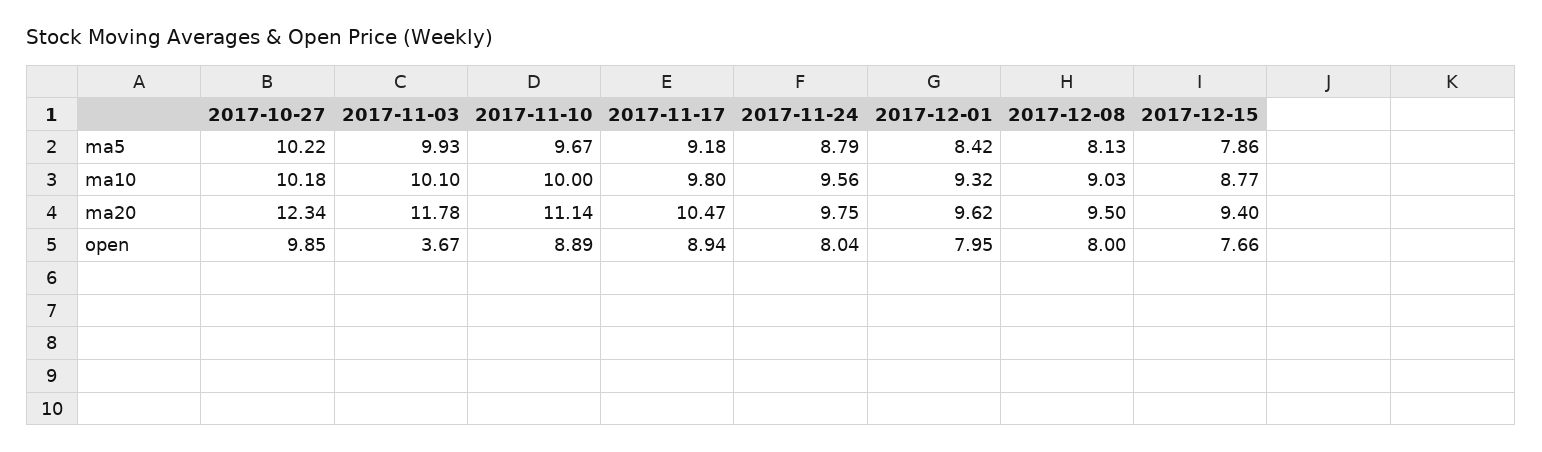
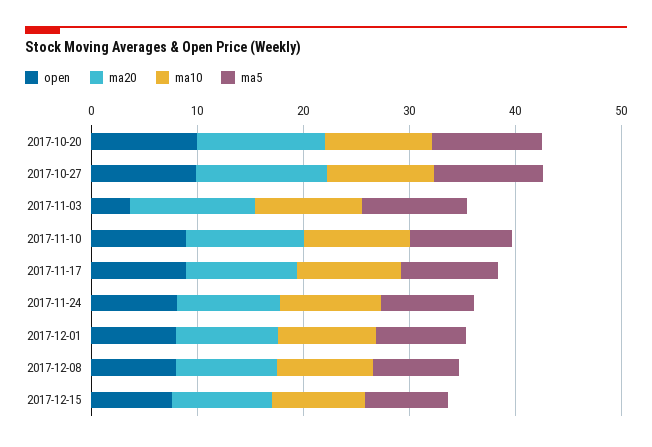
  {
    "ma5": {
      "2017-10-27": 10.22,
      "2017-11-03": 9.93,
      "2017-11-10": 9.67,
      "2017-11-17": 9.18,
      "2017-11-24": 8.79,
      "2017-12-01": 8.42,
      "2017-12-08": 8.13,
-     "2017-12-15": 7.86
+     "2017-12-15": 7.86,
+     "2017-10-20": 10
    },
    "ma10": {
      "2017-10-27": 10.18,
      "2017-11-03": 10.1,
      "2017-11-10": 10,
      "2017-11-17": 9.8,
      "2017-11-24": 9.56,
      "2017-12-01": 9.32,
      "2017-12-08": 9.03,
-     "2017-12-15": 8.77
+     "2017-12-15": 8.77,
+     "2017-10-20": 10
    },
    "ma20": {
      "2017-10-27": 12.34,
      "2017-11-03": 11.78,
      "2017-11-10": 11.14,
      "2017-11-17": 10.47,
      "2017-11-24": 9.75,
      "2017-12-01": 9.62,
      "2017-12-08": 9.5,
-     "2017-12-15": 9.4
+     "2017-12-15": 9.4,
+     "2017-10-20": 12
    },
    "open": {
      "2017-10-27": 9.85,
      "2017-11-03": 3.67,
      "2017-11-10": 8.89,
      "2017-11-17": 8.94,
      "2017-11-24": 8.04,
      "2017-12-01": 7.95,
      "2017-12-08": 8,
-     "2017-12-15": 7.66
+     "2017-12-15": 7.66,
+     "2017-10-20": 10
    }
  }

